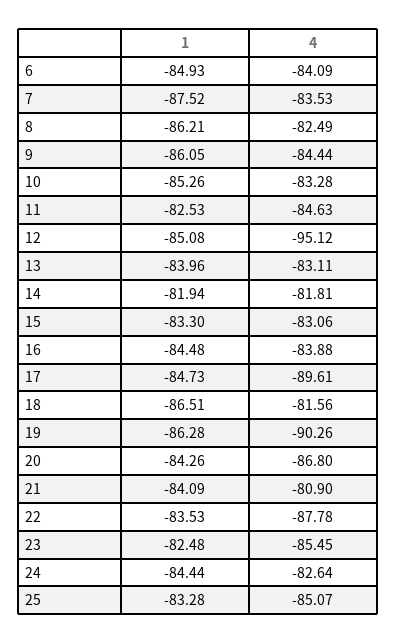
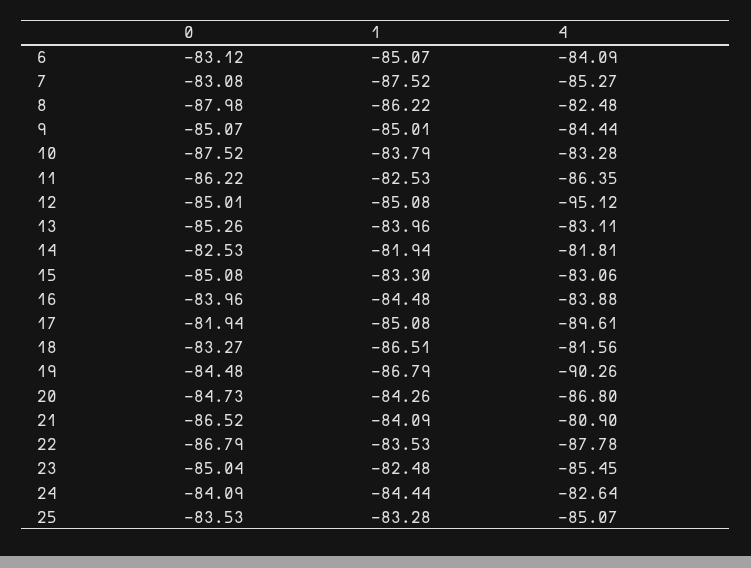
  {
    "1": {
-     "6": -84.93,
+     "6": -85.07,
      "7": -87.52,
-     "8": -86.21,
+     "8": -86.22,
-     "9": -86.05,
+     "9": -85.01,
-     "10": -85.26,
+     "10": -83.79,
      "11": -82.53,
      "12": -85.08,
      "13": -83.96,
      "14": -81.94,
      "15": -83.3,
      "16": -84.48,
-     "17": -84.73,
+     "17": -85.08,
      "18": -86.51,
-     "19": -86.28,
+     "19": -86.79,
      "20": -84.26,
      "21": -84.09,
      "22": -83.53,
      "23": -82.48,
      "24": -84.44,
      "25": -83.28
    },
    "4": {
      "6": -84.09,
-     "7": -83.53,
+     "7": -85.27,
-     "8": -82.49,
+     "8": -82.48,
      "9": -84.44,
      "10": -83.28,
-     "11": -84.63,
+     "11": -86.35,
      "12": -95.12,
      "13": -83.11,
      "14": -81.81,
      "15": -83.06,
      "16": -83.88,
      "17": -89.61,
      "18": -81.56,
      "19": -90.26,
      "20": -86.8,
      "21": -80.9,
      "22": -87.78,
      "23": -85.45,
      "24": -82.64,
      "25": -85.07
-   }
+   },
+   "0": {
+     "6": -83.12,
+     "7": -83.08,
+     "8": -87.98,
+     "9": -85.07,
+     "10": -87.52,
+     "11": -86.22,
+     "12": -85.01,
+     "13": -85.26,
+     "14": -82.53,
+     "15": -85.08,
+     "16": -83.96,
+     "17": -81.94,
+     "18": -83.27,
+     "19": -84.48,
+     "20": -84.73,
+     "21": -86.52,
+     "22": -86.79,
+     "23": -85.04,
+     "24": -84.09,
+     "25": -83.53
+   }
  }

